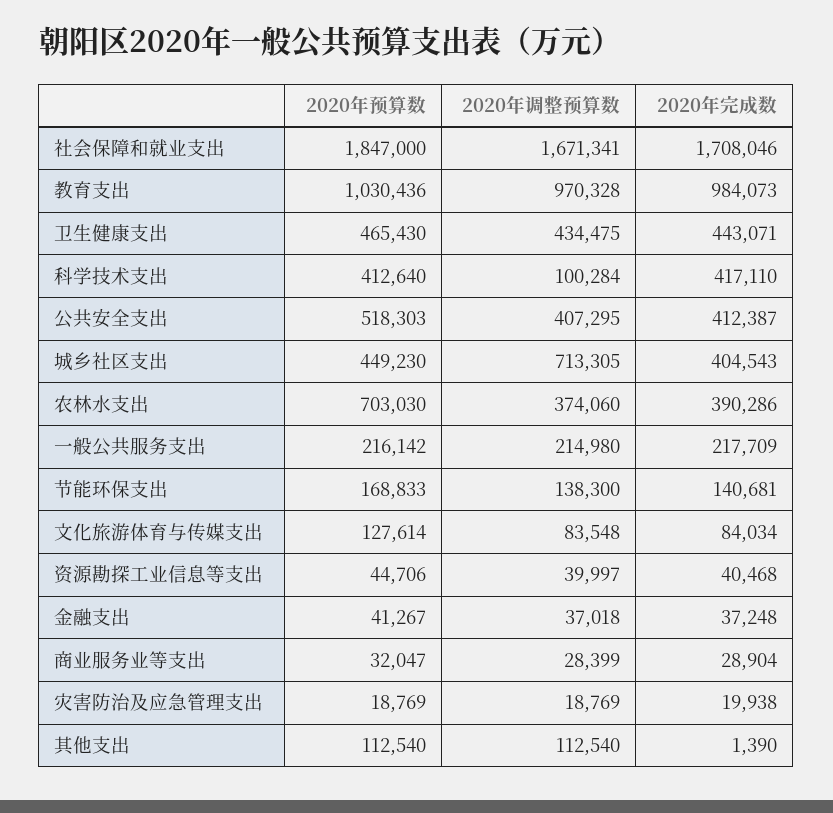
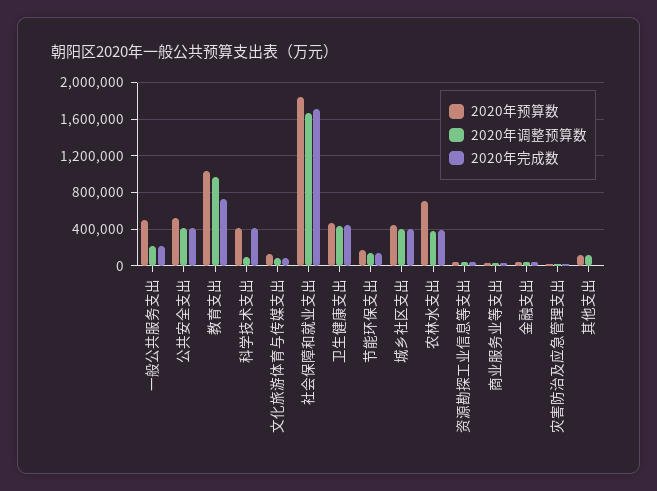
  {
    "2020年预算数": {
      "社会保障和就业支出": 1847000,
      "教育支出": 1030436,
      "卫生健康支出": 465430,
      "科学技术支出": 412640,
      "公共安全支出": 518303,
      "城乡社区支出": 449230,
      "农林水支出": 703030,
-     "一般公共服务支出": 216142,
+     "一般公共服务支出": 500000,
      "节能环保支出": 168833,
      "文化旅游体育与传媒支出": 127614,
      "资源勘探工业信息等支出": 44706,
      "金融支出": 41267,
      "商业服务业等支出": 32047,
      "灾害防治及应急管理支出": 18769,
      "其他支出": 112540
    },
    "2020年调整预算数": {
      "社会保障和就业支出": 1671341,
      "教育支出": 970328,
      "卫生健康支出": 434475,
      "科学技术支出": 100284,
      "公共安全支出": 407295,
-     "城乡社区支出": 713305,
+     "城乡社区支出": 400000,
      "农林水支出": 374060,
      "一般公共服务支出": 214980,
      "节能环保支出": 138300,
      "文化旅游体育与传媒支出": 83548,
      "资源勘探工业信息等支出": 39997,
      "金融支出": 37018,
      "商业服务业等支出": 28399,
      "灾害防治及应急管理支出": 18769,
      "其他支出": 112540
    },
    "2020年完成数": {
      "社会保障和就业支出": 1708046,
-     "教育支出": 984073,
+     "教育支出": 700000,
      "卫生健康支出": 443071,
      "科学技术支出": 417110,
      "公共安全支出": 412387,
      "城乡社区支出": 404543,
      "农林水支出": 390286,
      "一般公共服务支出": 217709,
      "节能环保支出": 140681,
      "文化旅游体育与传媒支出": 84034,
      "资源勘探工业信息等支出": 40468,
      "金融支出": 37248,
      "商业服务业等支出": 28904,
      "灾害防治及应急管理支出": 19938,
      "其他支出": 1390
    }
  }

